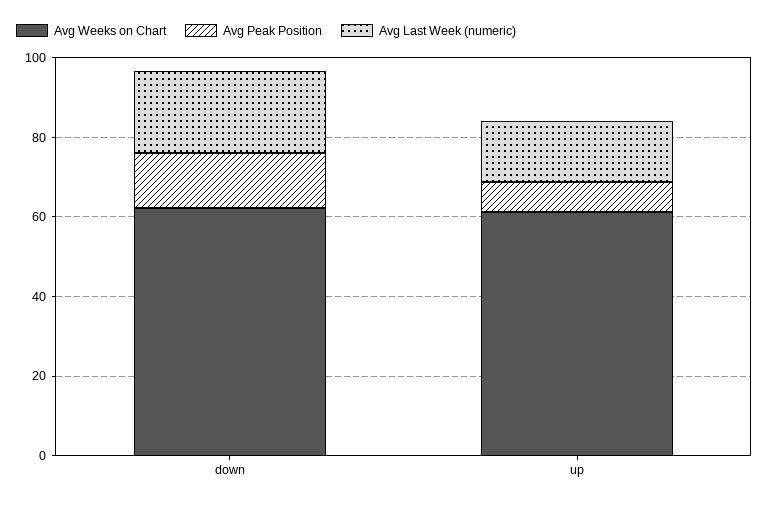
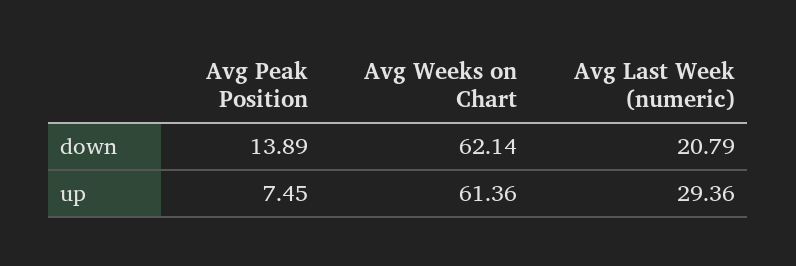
  {
    "Avg Weeks on Chart": {
      "down": 62.14,
      "up": 61.36
    },
    "Avg Peak Position": {
      "down": 13.89,
      "up": 7.45
    },
    "Avg Last Week (numeric)": {
      "down": 20.79,
-     "up": 15
+     "up": 29.36
    }
  }

